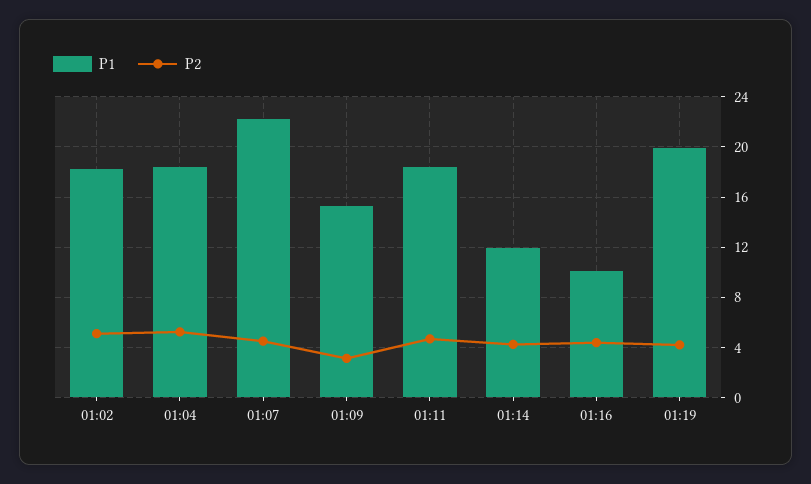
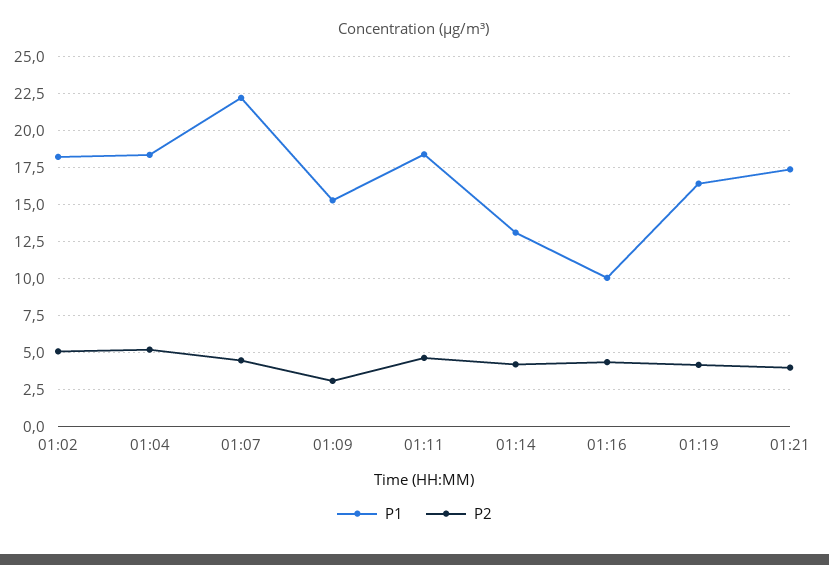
  {
    "P1": {
      "01:02": 18,
      "01:04": 18.5,
      "01:07": 22,
      "01:09": 15.5,
      "01:11": 18.5,
-     "01:14": 12,
+     "01:14": 13,
      "01:16": 10,
-     "01:19": 20
+     "01:19": 16.5,
+     "01:21": 17.5
    },
    "P2": {
      "01:02": 5,
      "01:04": 5,
      "01:07": 4.5,
      "01:09": 3,
      "01:11": 4.5,
      "01:14": 4,
      "01:16": 4.5,
-     "01:19": 4
+     "01:19": 4,
+     "01:21": 4
    }
  }

